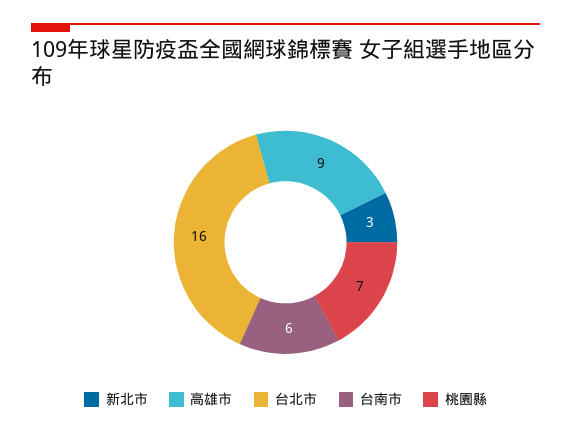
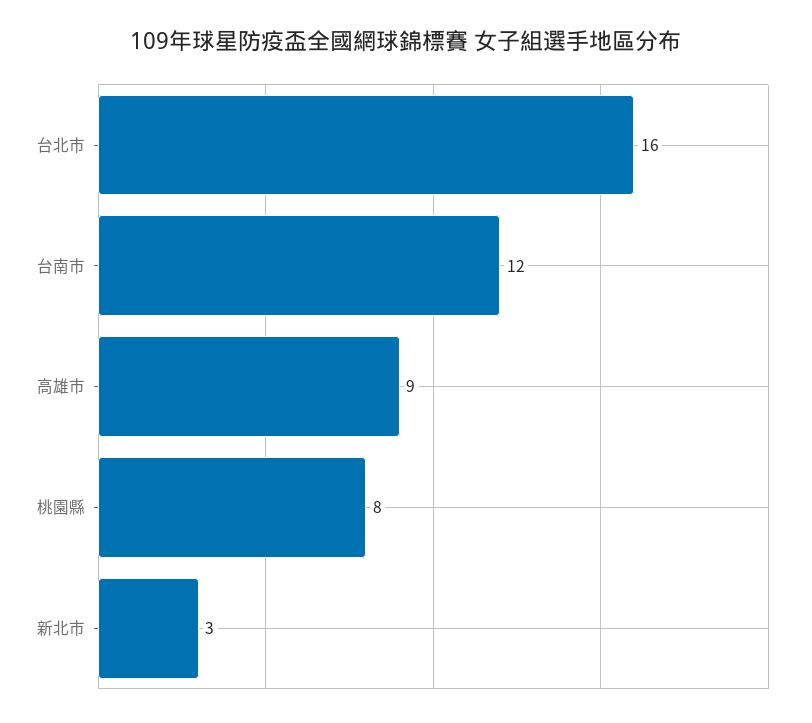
  {
    "新北市": 3,
    "高雄市": 9,
    "台北市": 16,
-   "台南市": 6,
+   "台南市": 12,
-   "桃園縣": 7
+   "桃園縣": 8
  }

